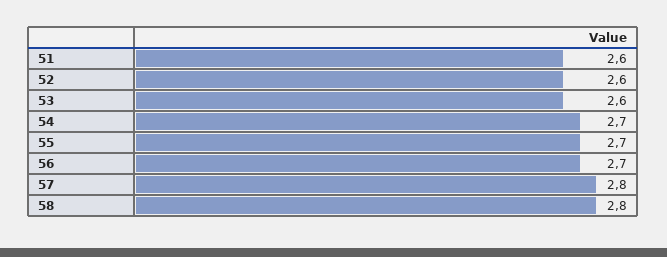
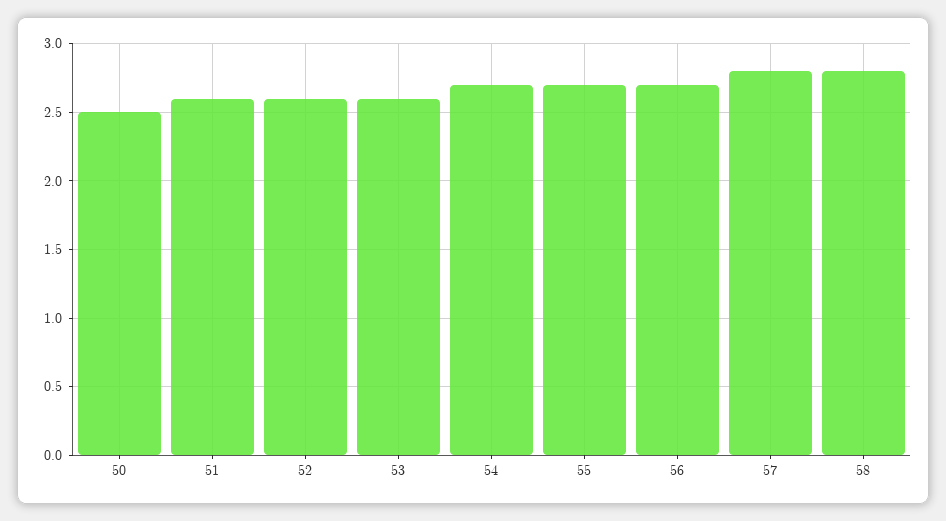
  {
    "51": 2.6,
    "52": 2.6,
    "53": 2.6,
    "54": 2.7,
    "55": 2.7,
    "56": 2.7,
    "57": 2.8,
-   "58": 2.8
+   "58": 2.8,
+   "50": 2.5
  }

